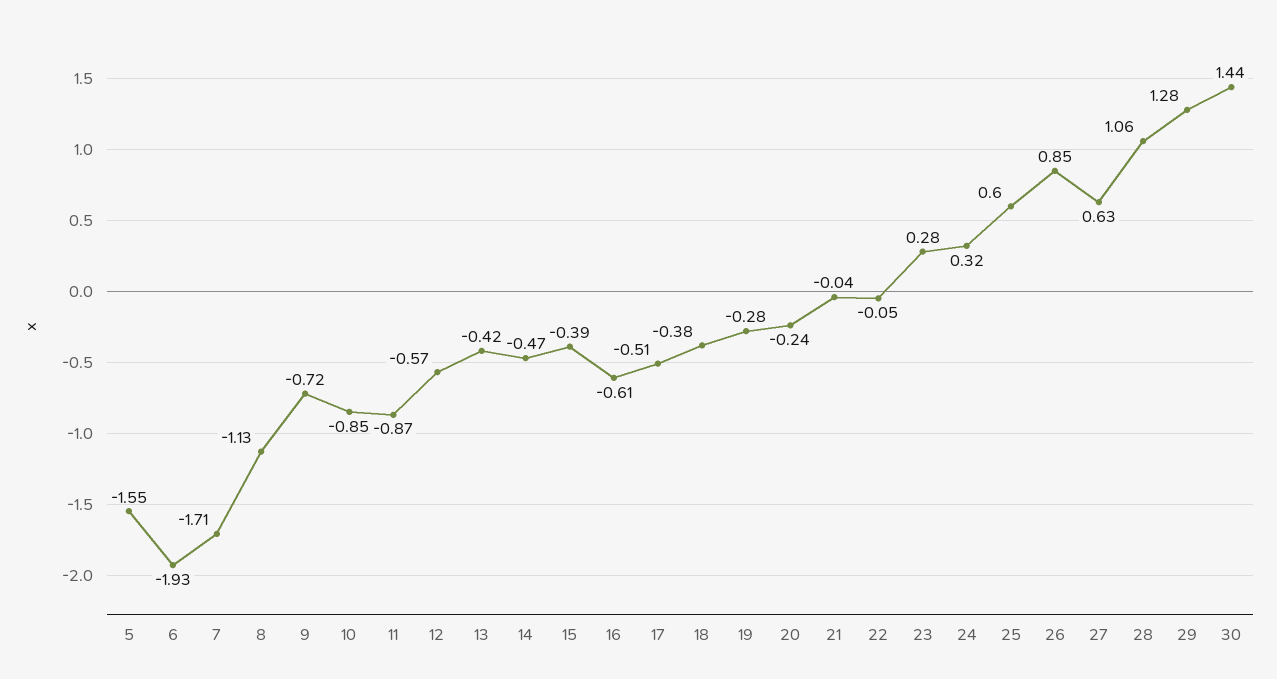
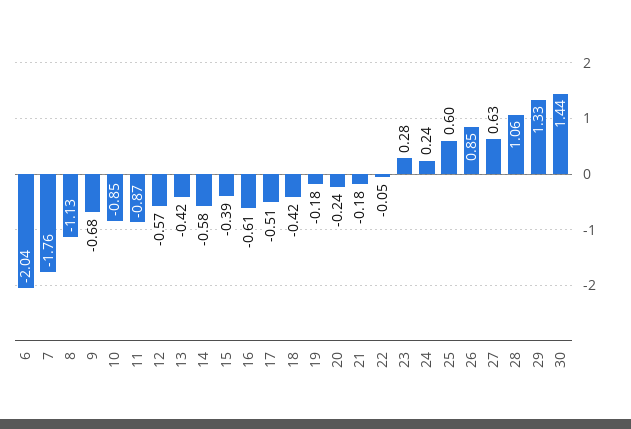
  {
-   "5": -1.55,
-   "6": -1.93,
+   "6": -2.04,
-   "7": -1.71,
+   "7": -1.76,
    "8": -1.13,
-   "9": -0.72,
+   "9": -0.68,
    "10": -0.85,
    "11": -0.87,
    "12": -0.57,
    "13": -0.42,
-   "14": -0.47,
+   "14": -0.58,
    "15": -0.39,
    "16": -0.61,
    "17": -0.51,
-   "18": -0.38,
+   "18": -0.42,
-   "19": -0.28,
+   "19": -0.18,
    "20": -0.24,
-   "21": -0.04,
+   "21": -0.18,
    "22": -0.05,
    "23": 0.28,
-   "24": 0.32,
+   "24": 0.24,
    "25": 0.6,
    "26": 0.85,
    "27": 0.63,
    "28": 1.06,
-   "29": 1.28,
+   "29": 1.33,
    "30": 1.44
  }

